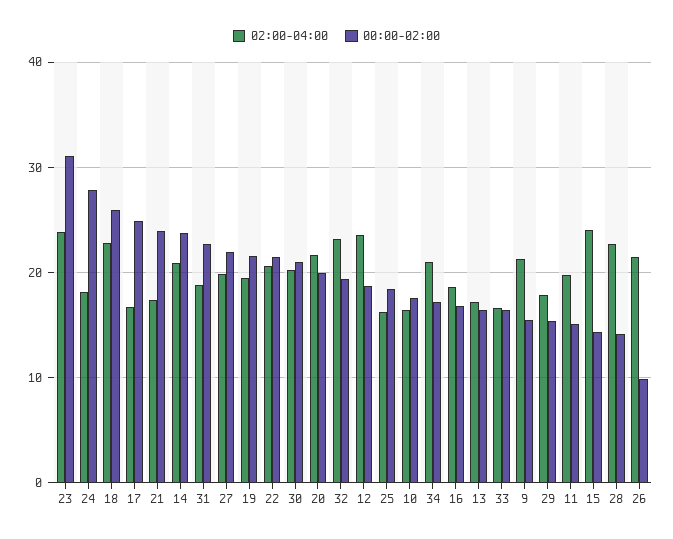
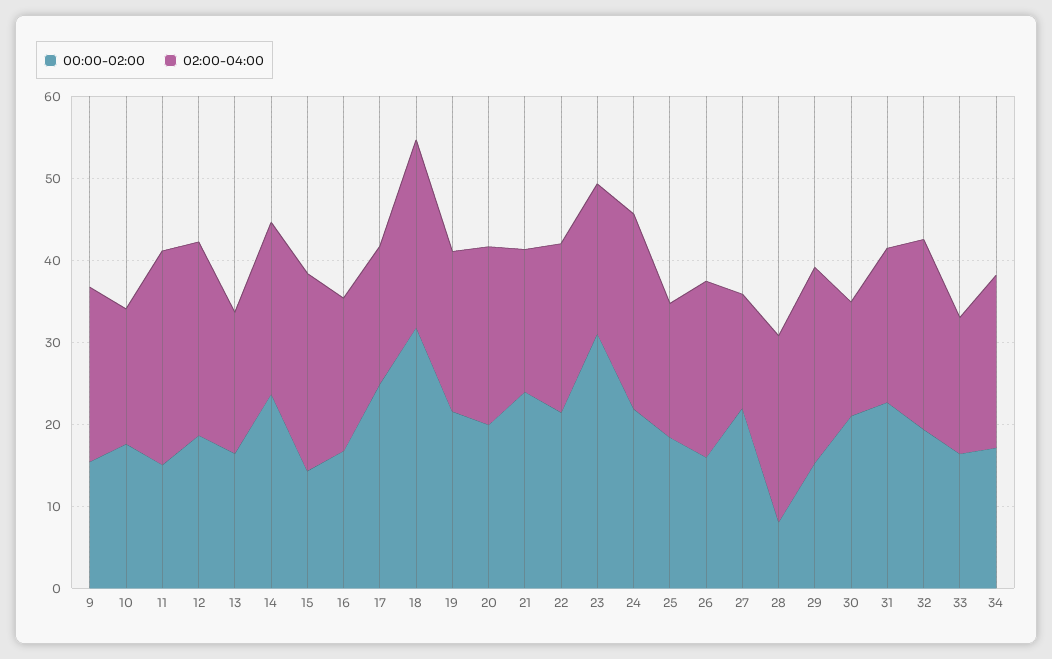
  {
    "02:00-04:00": {
-     "23": 24,
+     "23": 18,
-     "24": 18,
+     "24": 24,
      "18": 23,
      "17": 17,
      "21": 17,
      "14": 21,
      "31": 19,
-     "27": 20,
+     "27": 14,
      "19": 20,
      "22": 21,
-     "30": 20,
+     "30": 14,
      "20": 22,
      "32": 23,
      "12": 24,
      "25": 16,
      "10": 16,
      "34": 21,
      "16": 19,
      "13": 17,
      "33": 17,
      "9": 21,
-     "29": 18,
+     "29": 24,
-     "11": 20,
+     "11": 26,
      "15": 24,
      "28": 23,
      "26": 21
    },
    "00:00-02:00": {
      "23": 31,
-     "24": 28,
+     "24": 22,
-     "18": 26,
+     "18": 32,
      "17": 25,
      "21": 24,
      "14": 24,
      "31": 23,
      "27": 22,
      "19": 22,
      "22": 21,
      "30": 21,
      "20": 20,
      "32": 19,
      "12": 19,
      "25": 18,
      "10": 18,
      "34": 17,
      "16": 17,
      "13": 16,
      "33": 16,
      "9": 15,
      "29": 15,
      "11": 15,
      "15": 14,
-     "28": 14,
+     "28": 8,
-     "26": 10
+     "26": 16
    }
  }

